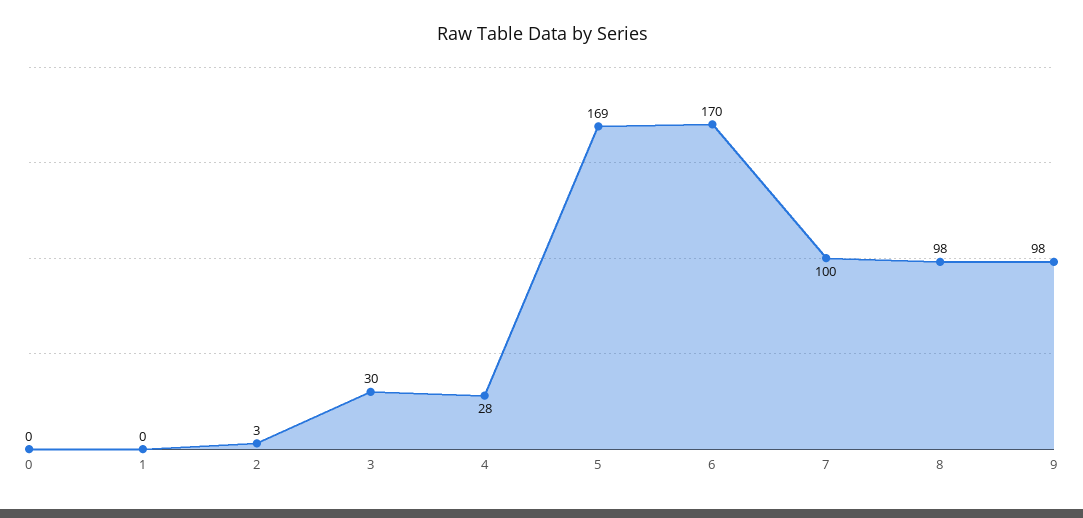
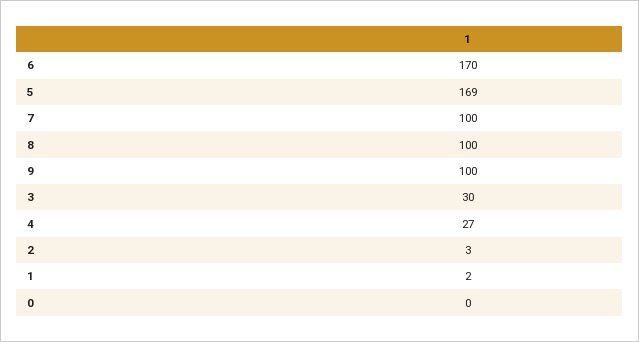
  {
    "0": 0,
-   "1": 0,
+   "1": 2,
    "2": 3,
    "3": 30,
-   "4": 28,
+   "4": 27,
    "5": 169,
    "6": 170,
    "7": 100,
-   "8": 98,
+   "8": 100,
-   "9": 98
+   "9": 100
  }

